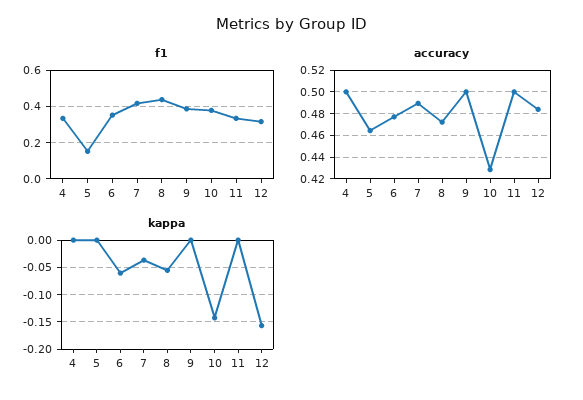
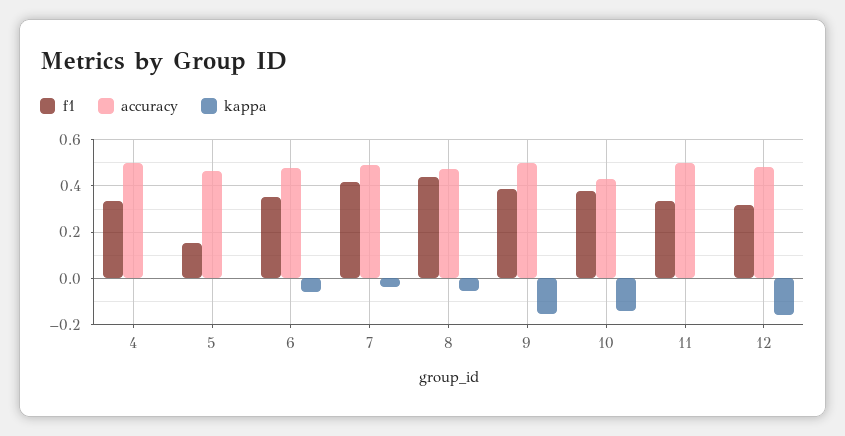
  {
    "f1": {
      "4": 0.35,
      "5": 0.15,
      "6": 0.35,
      "7": 0.4,
      "8": 0.45,
      "9": 0.4,
      "10": 0.4,
      "11": 0.35,
      "12": 0.3
    },
    "accuracy": {
      "4": 0.5,
      "5": 0.46,
      "6": 0.48,
      "7": 0.49,
      "8": 0.47,
      "9": 0.5,
      "10": 0.43,
      "11": 0.5,
      "12": 0.48
    },
    "kappa": {
      "4": 0,
      "5": 0,
      "6": -0.05,
      "7": -0.025,
      "8": -0.05,
-     "9": 0,
+     "9": -0.15,
      "10": -0.15,
      "11": 0,
      "12": -0.15
    }
  }

